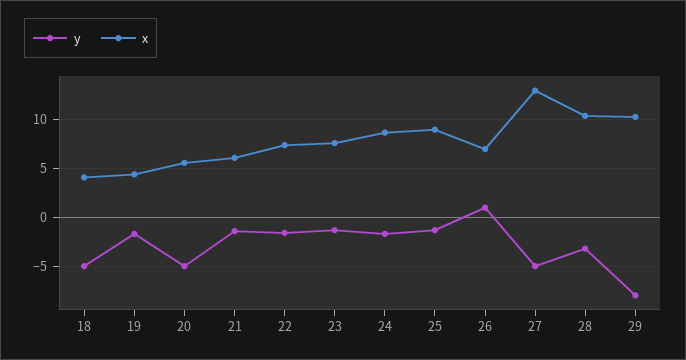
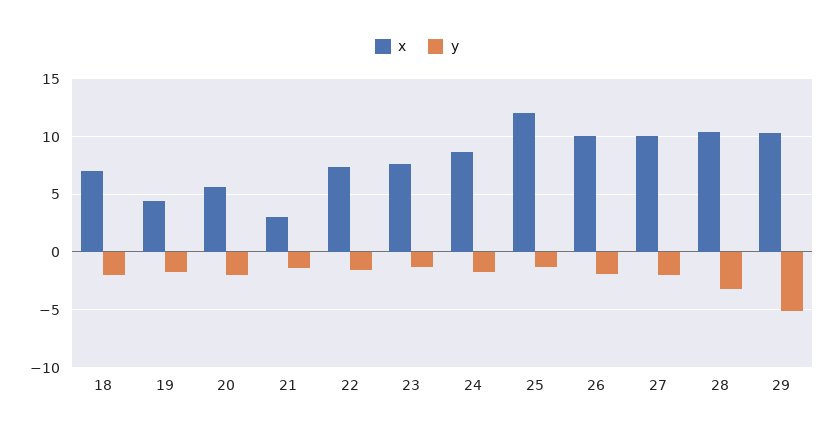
  {
    "y": {
-     "18": -5,
+     "18": -2,
      "19": -2,
-     "20": -5,
+     "20": -2,
      "21": -1,
      "22": -2,
      "23": -1,
      "24": -2,
      "25": -1,
-     "26": 1,
+     "26": -2,
-     "27": -5,
+     "27": -2,
      "28": -3,
-     "29": -8
+     "29": -5
    },
    "x": {
-     "18": 4,
+     "18": 7,
      "19": 4,
      "20": 6,
-     "21": 6,
+     "21": 3,
      "22": 7,
      "23": 8,
      "24": 9,
-     "25": 9,
+     "25": 12,
-     "26": 7,
+     "26": 10,
-     "27": 13,
+     "27": 10,
      "28": 10,
      "29": 10
    }
  }

